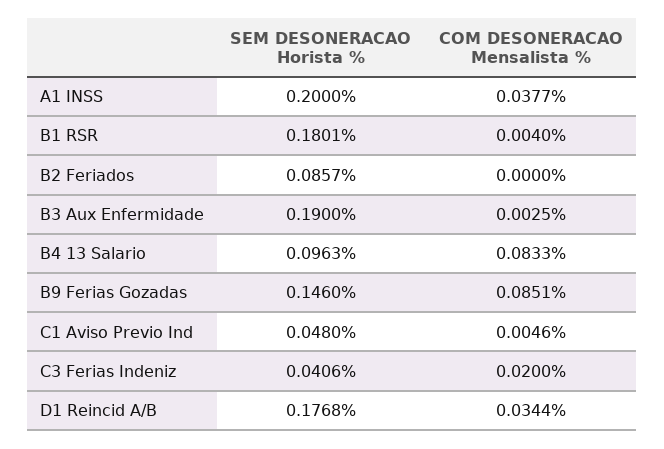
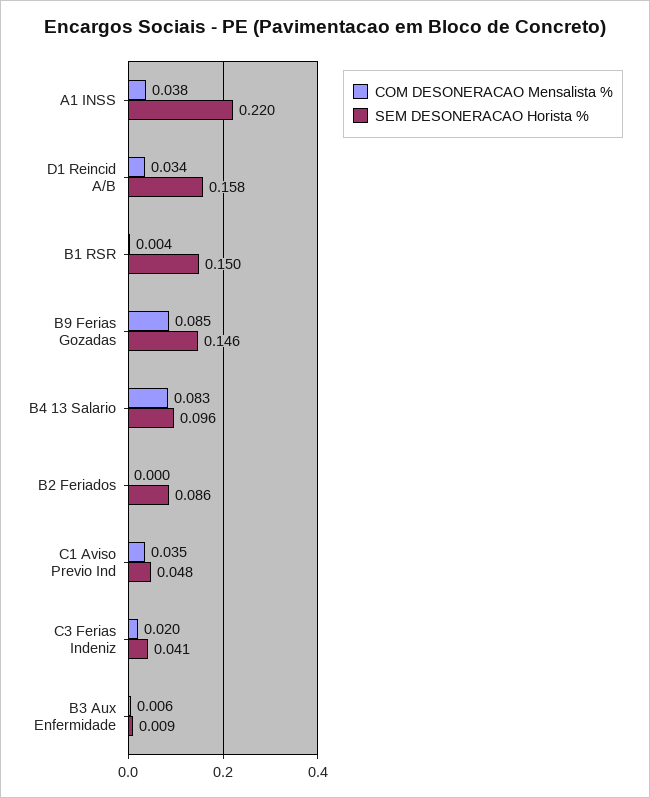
  {
    "SEM DESONERACAO Horista %": {
-     "A1 INSS": 0.2,
+     "A1 INSS": 0.22,
-     "B1 RSR": 0.1801,
+     "B1 RSR": 0.15,
      "B2 Feriados": 0.0857,
-     "B3 Aux Enfermidade": 0.19,
+     "B3 Aux Enfermidade": 0.009,
      "B4 13 Salario": 0.0963,
      "B9 Ferias Gozadas": 0.146,
      "C1 Aviso Previo Ind": 0.048,
      "C3 Ferias Indeniz": 0.0406,
-     "D1 Reincid A/B": 0.1768
+     "D1 Reincid A/B": 0.158
    },
    "COM DESONERACAO Mensalista %": {
      "A1 INSS": 0.0377,
      "B1 RSR": 0.004,
      "B2 Feriados": 0,
-     "B3 Aux Enfermidade": 0.0025,
+     "B3 Aux Enfermidade": 0.006,
      "B4 13 Salario": 0.0833,
      "B9 Ferias Gozadas": 0.0851,
-     "C1 Aviso Previo Ind": 0.0046,
+     "C1 Aviso Previo Ind": 0.035,
      "C3 Ferias Indeniz": 0.02,
      "D1 Reincid A/B": 0.0344
    }
  }

